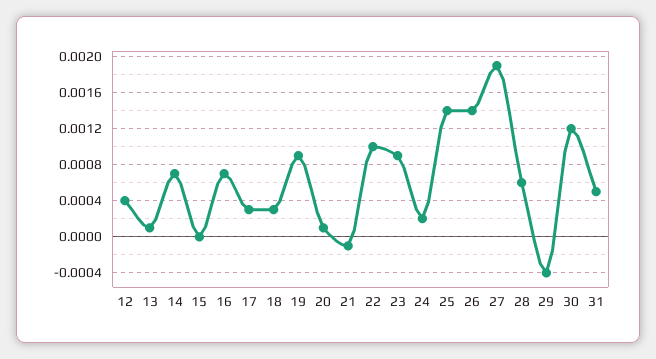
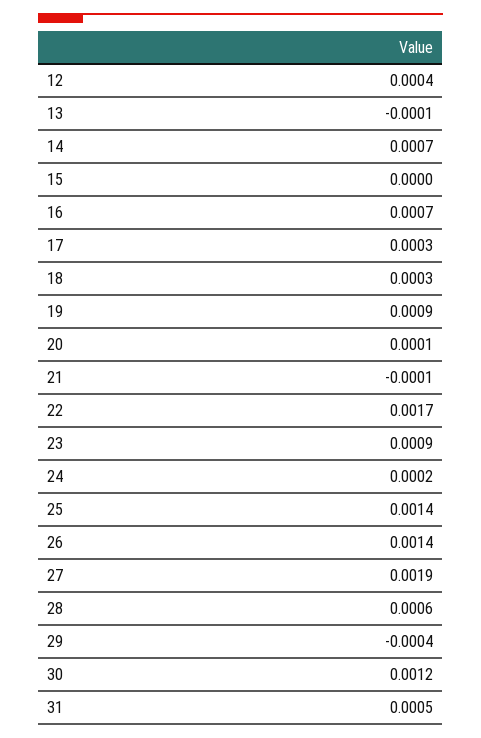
  {
    "12": 0.0004,
-   "13": 0.0001,
+   "13": -0.0001,
    "14": 0.0007,
    "15": 0,
    "16": 0.0007,
    "17": 0.0003,
    "18": 0.0003,
    "19": 0.0009,
    "20": 0.0001,
    "21": -0.0001,
-   "22": 0.001,
+   "22": 0.0017,
    "23": 0.0009,
    "24": 0.0002,
    "25": 0.0014,
    "26": 0.0014,
    "27": 0.0019,
    "28": 0.0006,
    "29": -0.0004,
    "30": 0.0012,
    "31": 0.0005
  }

